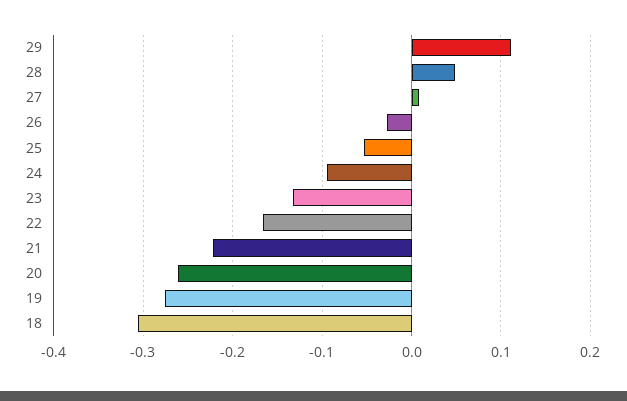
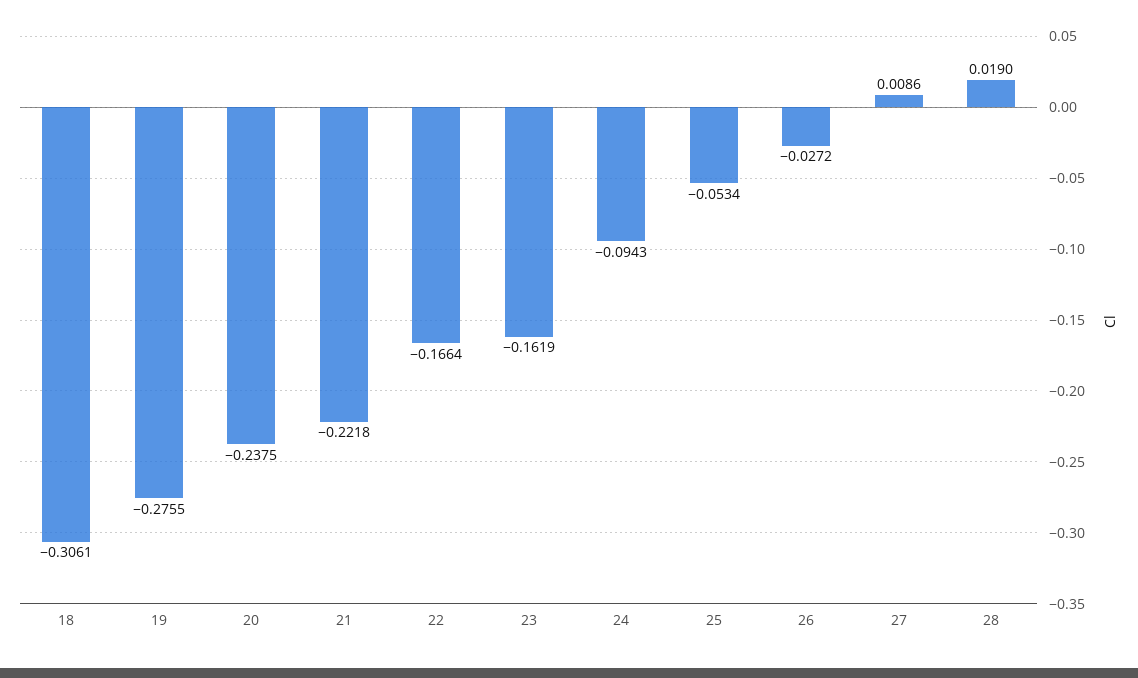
  {
-   "29": 0.11,
-   "28": 0.05,
+   "28": 0.019,
    "27": 0.0086,
    "26": -0.0272,
    "25": -0.0534,
    "24": -0.0943,
-   "23": -0.13,
+   "23": -0.1619,
    "22": -0.1664,
    "21": -0.2218,
-   "20": -0.26,
+   "20": -0.2375,
    "19": -0.2755,
    "18": -0.3061
  }

